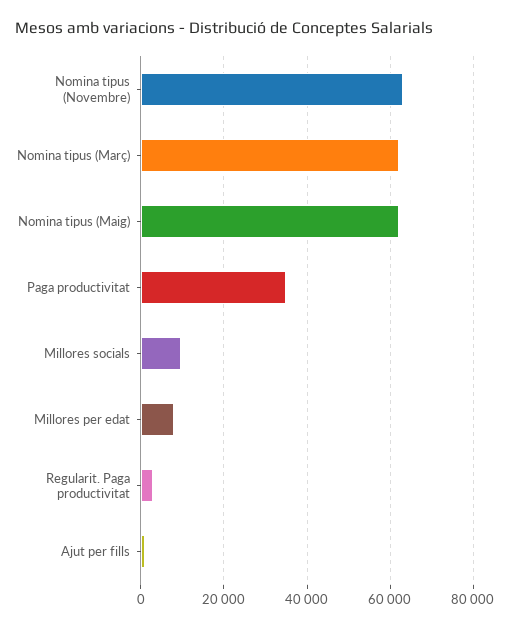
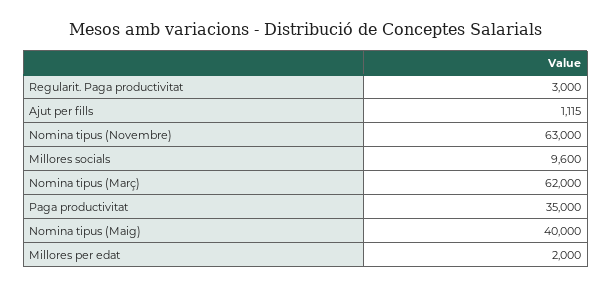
  {
    "Nomina tipus (Novembre)": 63000,
    "Nomina tipus (Març)": 62000,
-   "Nomina tipus (Maig)": 62000,
+   "Nomina tipus (Maig)": 40000,
    "Paga productivitat": 35000,
    "Millores socials": 9600,
-   "Millores per edat": 8000,
+   "Millores per edat": 2000,
    "Regularit. Paga productivitat": 3000,
    "Ajut per fills": 1115
  }

